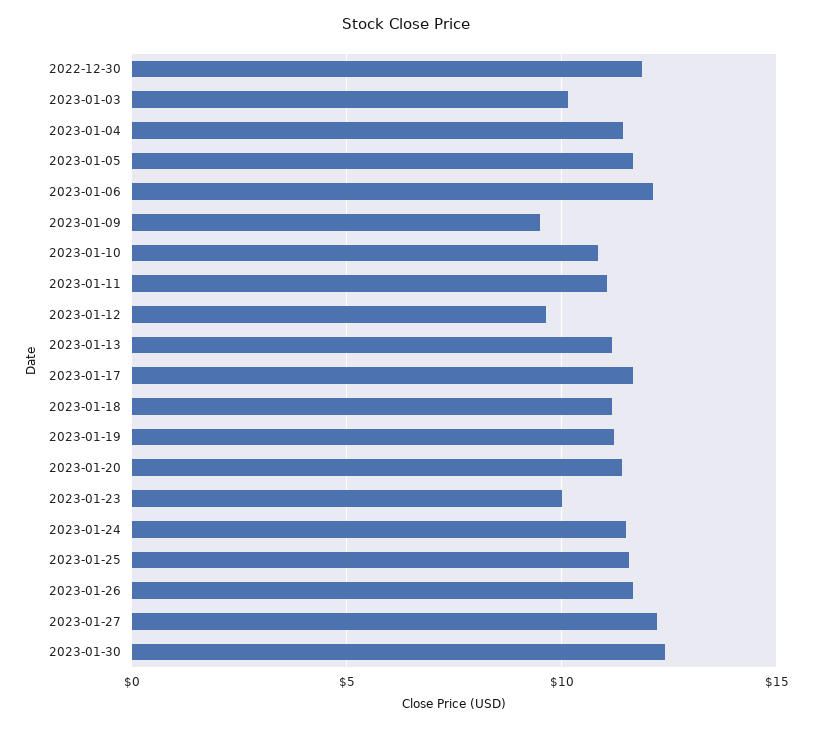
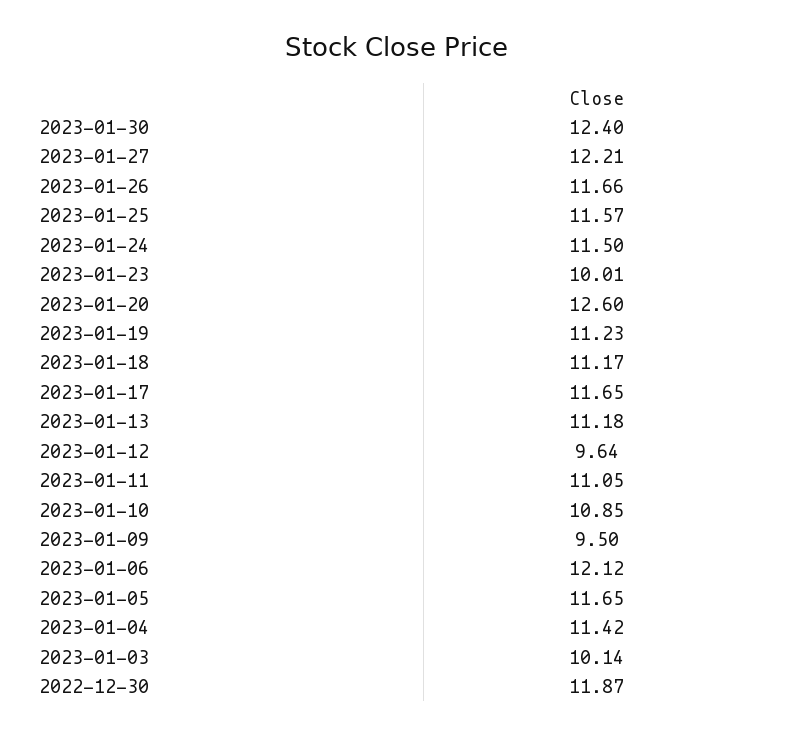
  {
    "2022-12-30": 11.87,
    "2023-01-03": 10.14,
    "2023-01-04": 11.42,
    "2023-01-05": 11.65,
    "2023-01-06": 12.12,
    "2023-01-09": 9.5,
    "2023-01-10": 10.85,
    "2023-01-11": 11.05,
    "2023-01-12": 9.64,
    "2023-01-13": 11.18,
    "2023-01-17": 11.65,
    "2023-01-18": 11.17,
    "2023-01-19": 11.23,
-   "2023-01-20": 11.5,
+   "2023-01-20": 12.6,
    "2023-01-23": 10.01,
    "2023-01-24": 11.5,
    "2023-01-25": 11.57,
    "2023-01-26": 11.66,
    "2023-01-27": 12.21,
    "2023-01-30": 12.4
  }

